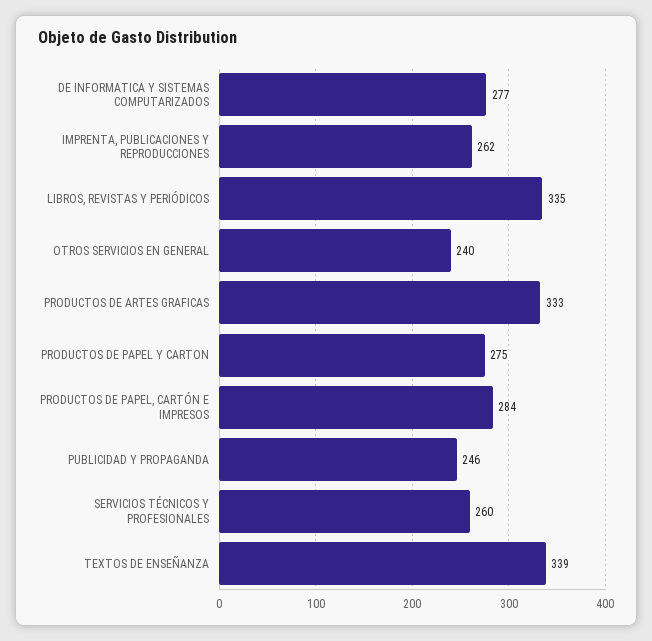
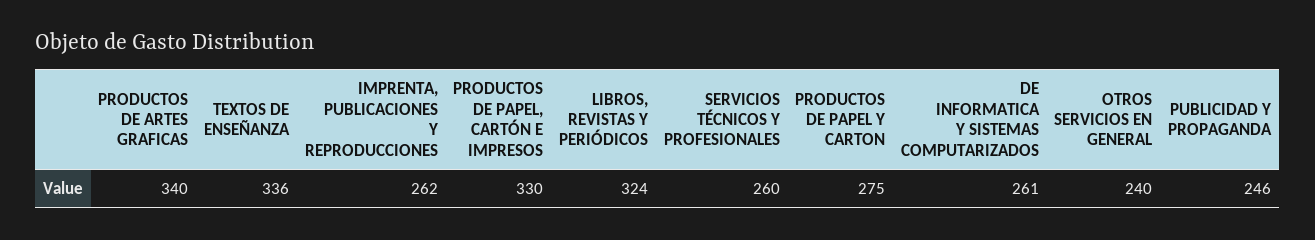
  {
-   "DE INFORMATICA Y SISTEMAS COMPUTARIZADOS": 277,
+   "DE INFORMATICA Y SISTEMAS COMPUTARIZADOS": 261,
    "IMPRENTA, PUBLICACIONES Y REPRODUCCIONES": 262,
-   "LIBROS, REVISTAS Y PERIÓDICOS": 335,
+   "LIBROS, REVISTAS Y PERIÓDICOS": 324,
    "OTROS SERVICIOS EN GENERAL": 240,
-   "PRODUCTOS DE ARTES GRAFICAS": 333,
+   "PRODUCTOS DE ARTES GRAFICAS": 340,
    "PRODUCTOS DE PAPEL Y CARTON": 275,
-   "PRODUCTOS DE PAPEL, CARTÓN E IMPRESOS": 284,
+   "PRODUCTOS DE PAPEL, CARTÓN E IMPRESOS": 330,
    "PUBLICIDAD Y PROPAGANDA": 246,
    "SERVICIOS TÉCNICOS Y PROFESIONALES": 260,
-   "TEXTOS DE ENSEÑANZA": 339
+   "TEXTOS DE ENSEÑANZA": 336
  }

